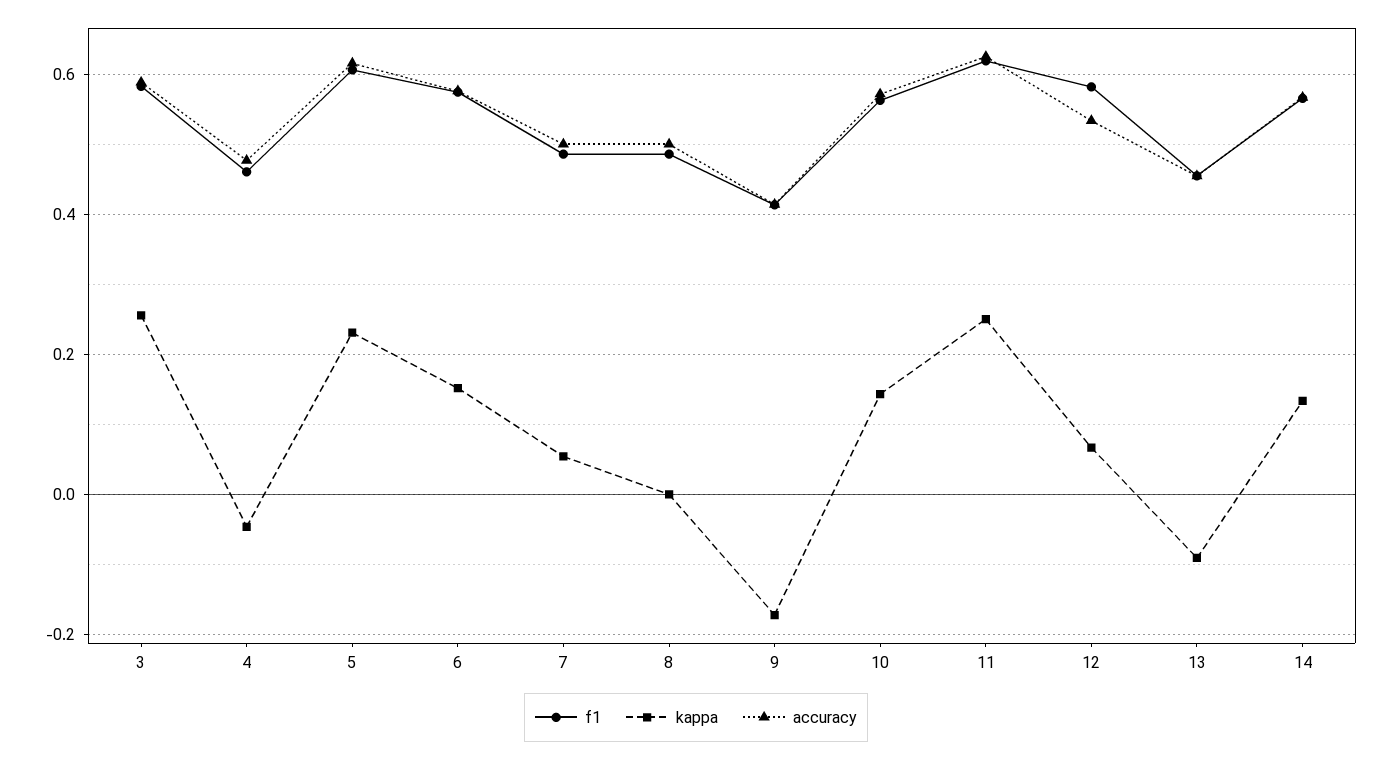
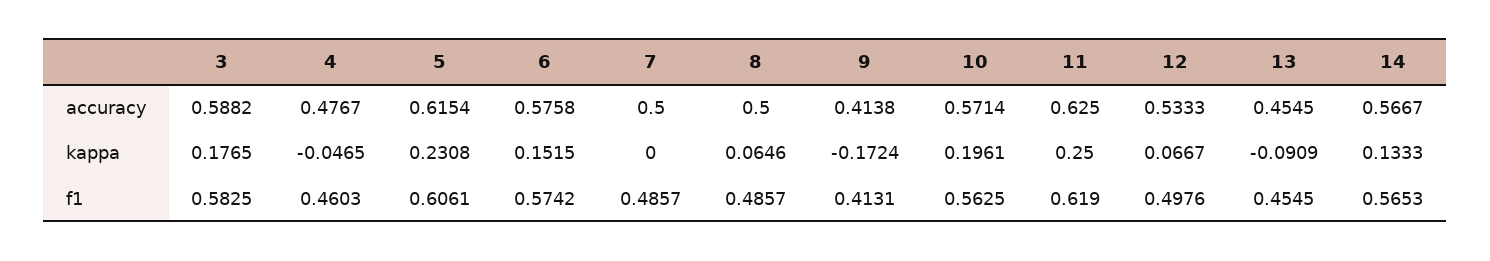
  {
    "f1": {
      "3": 0.5825,
      "4": 0.4603,
      "5": 0.6061,
      "6": 0.5742,
      "7": 0.4857,
      "8": 0.4857,
      "9": 0.4131,
      "10": 0.5625,
      "11": 0.619,
-     "12": 0.58,
+     "12": 0.4976,
      "13": 0.4545,
      "14": 0.5653
    },
    "kappa": {
-     "3": 0.26,
+     "3": 0.1765,
      "4": -0.0465,
      "5": 0.2308,
      "6": 0.1515,
-     "7": 0.06,
+     "7": 0,
-     "8": 0,
+     "8": 0.0646,
      "9": -0.1724,
-     "10": 0.14,
+     "10": 0.1961,
      "11": 0.25,
      "12": 0.0667,
      "13": -0.0909,
      "14": 0.1333
    },
    "accuracy": {
      "3": 0.5882,
      "4": 0.4767,
      "5": 0.6154,
      "6": 0.5758,
      "7": 0.5,
      "8": 0.5,
      "9": 0.4138,
      "10": 0.5714,
      "11": 0.625,
      "12": 0.5333,
      "13": 0.4545,
      "14": 0.5667
    }
  }

